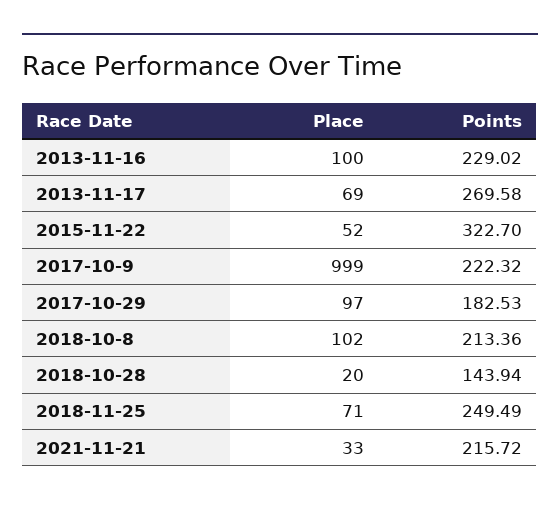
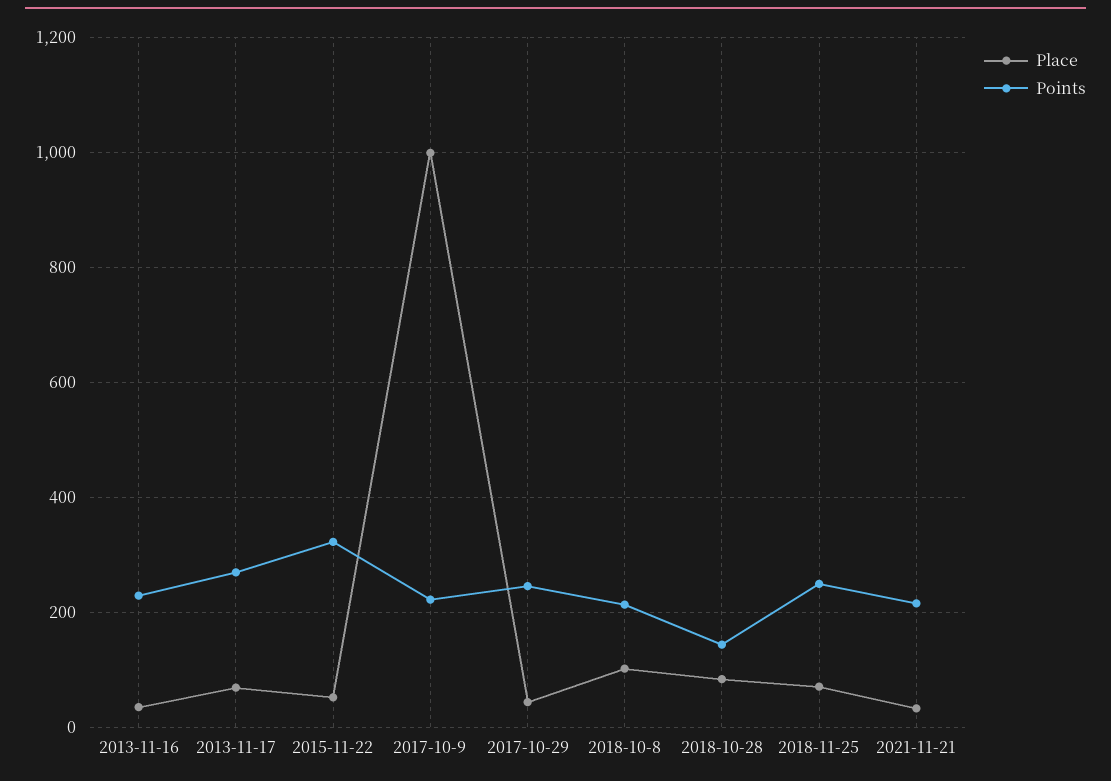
  {
    "Place": {
-     "2013-11-16": 100,
+     "2013-11-16": 40,
      "2013-11-17": 69,
      "2015-11-22": 52,
      "2017-10-9": 999,
-     "2017-10-29": 97,
+     "2017-10-29": 40,
      "2018-10-8": 102,
-     "2018-10-28": 20,
+     "2018-10-28": 80,
      "2018-11-25": 71,
      "2021-11-21": 33
    },
    "Points": {
      "2013-11-16": 229.02,
      "2013-11-17": 269.58,
      "2015-11-22": 322.7,
      "2017-10-9": 222.32,
-     "2017-10-29": 182.53,
+     "2017-10-29": 240,
      "2018-10-8": 213.36,
      "2018-10-28": 143.94,
      "2018-11-25": 249.49,
      "2021-11-21": 215.72
    }
  }

